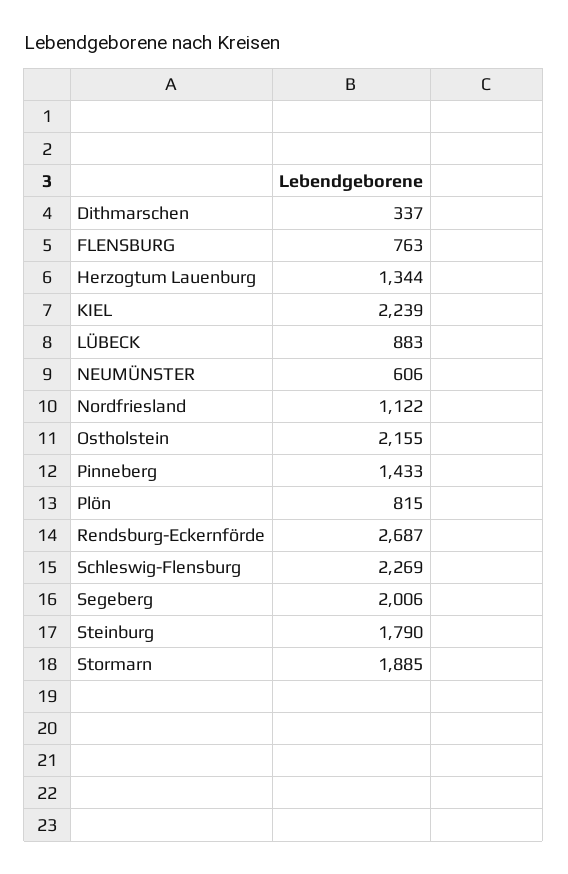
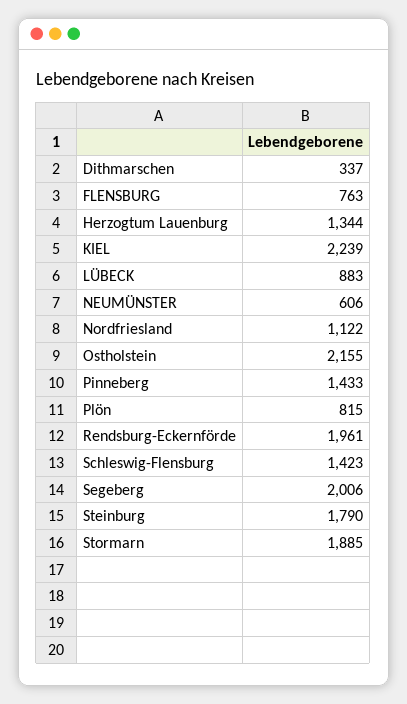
  {
    "Dithmarschen": 337,
    "FLENSBURG": 763,
    "Herzogtum Lauenburg": 1344,
    "KIEL": 2239,
    "LÜBECK": 883,
    "NEUMÜNSTER": 606,
    "Nordfriesland": 1122,
    "Ostholstein": 2155,
    "Pinneberg": 1433,
    "Plön": 815,
-   "Rendsburg-Eckernförde": 2687,
+   "Rendsburg-Eckernförde": 1961,
-   "Schleswig-Flensburg": 2269,
+   "Schleswig-Flensburg": 1423,
    "Segeberg": 2006,
    "Steinburg": 1790,
    "Stormarn": 1885
  }

